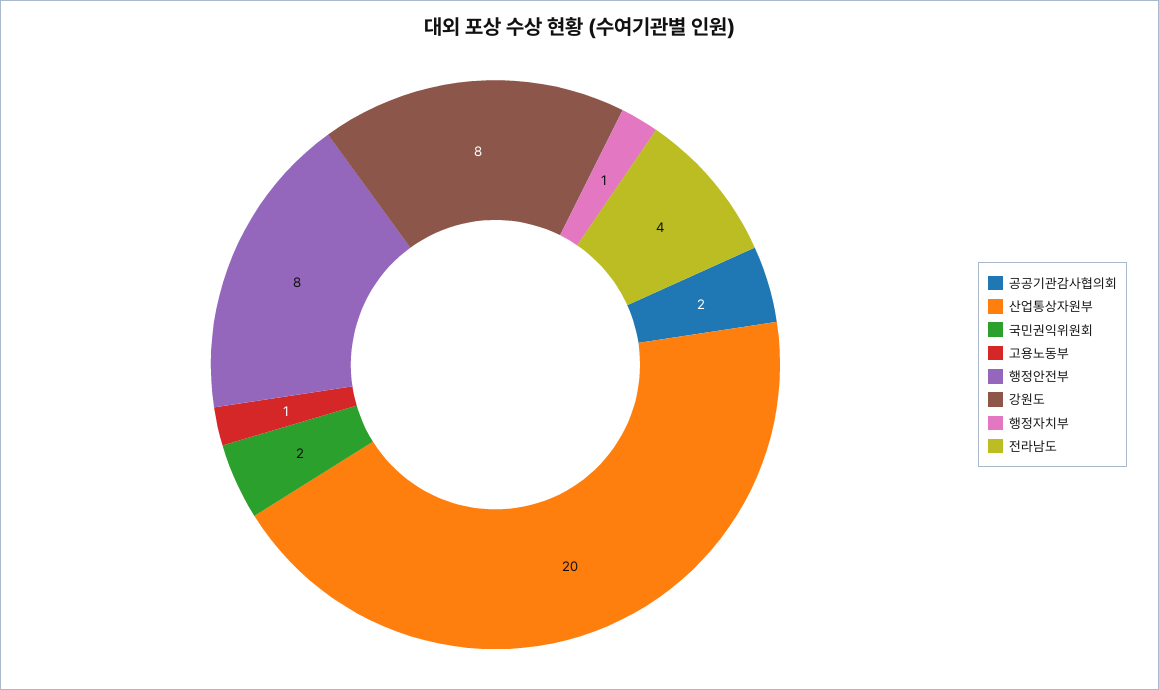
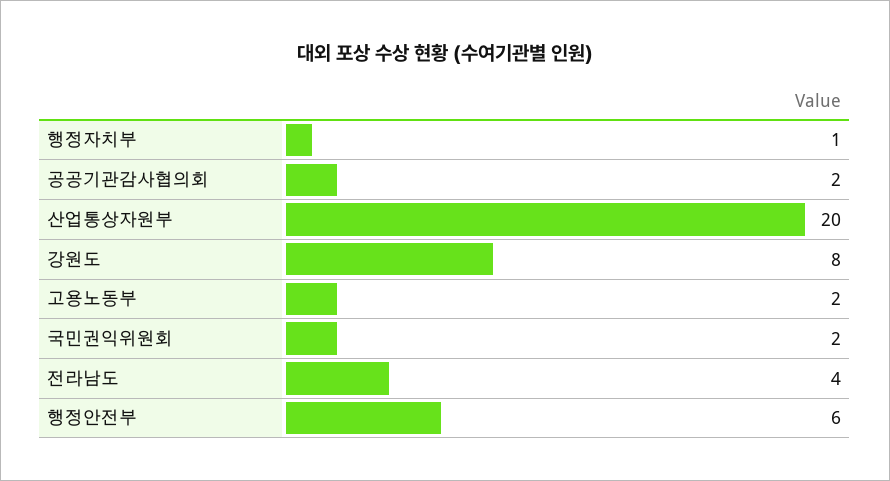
  {
    "공공기관감사협의회": 2,
    "산업통상자원부": 20,
    "국민권익위원회": 2,
-   "고용노동부": 1,
+   "고용노동부": 2,
-   "행정안전부": 8,
+   "행정안전부": 6,
    "강원도": 8,
    "행정자치부": 1,
    "전라남도": 4
  }

